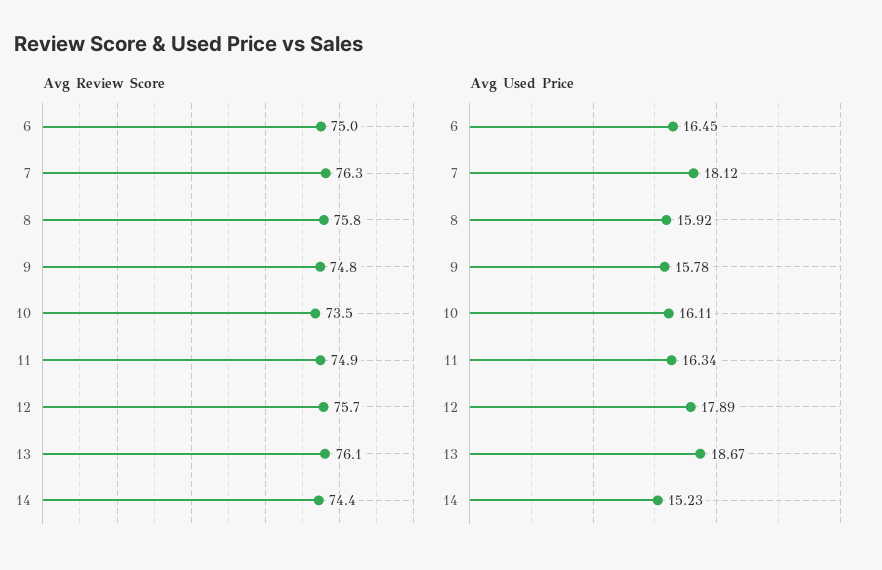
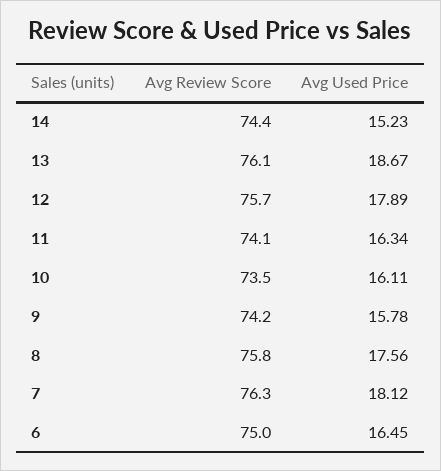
  {
    "Avg Review Score": {
      "6": 75,
      "7": 76.3,
      "8": 75.8,
-     "9": 74.8,
+     "9": 74.2,
      "10": 73.5,
-     "11": 74.9,
+     "11": 74.1,
      "12": 75.7,
      "13": 76.1,
      "14": 74.4
    },
    "Avg Used Price": {
      "6": 16.45,
      "7": 18.12,
-     "8": 15.92,
+     "8": 17.56,
      "9": 15.78,
      "10": 16.11,
      "11": 16.34,
      "12": 17.89,
      "13": 18.67,
      "14": 15.23
    }
  }

